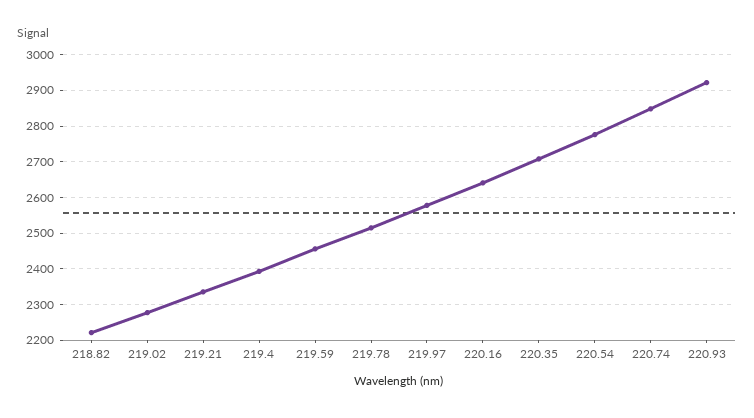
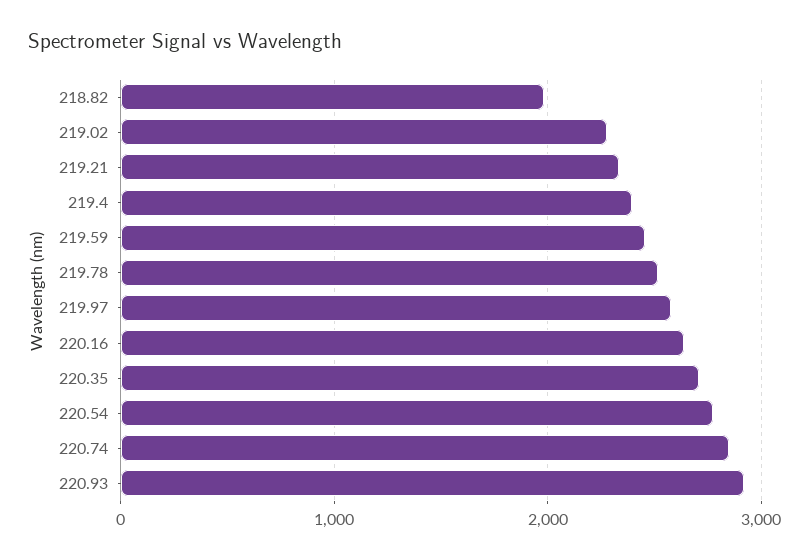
  {
-   "218.82": 2220,
+   "218.82": 2000,
    "219.02": 2280,
    "219.21": 2340,
    "219.4": 2400,
    "219.59": 2460,
    "219.78": 2520,
    "219.97": 2580,
    "220.16": 2640,
    "220.35": 2700,
    "220.54": 2780,
    "220.74": 2840,
    "220.93": 2920
  }

